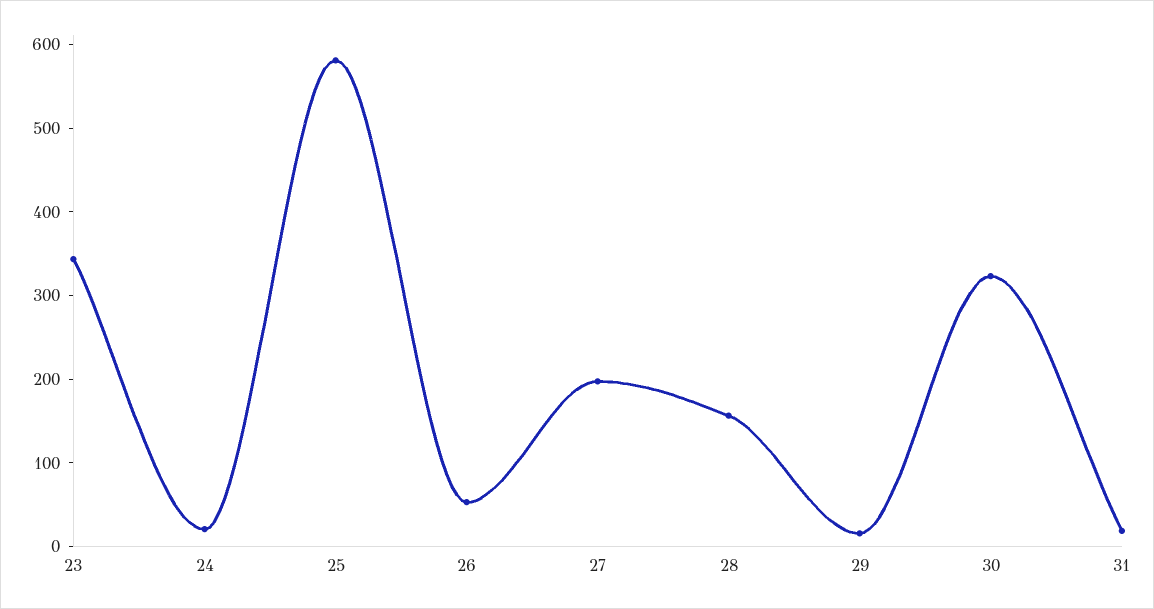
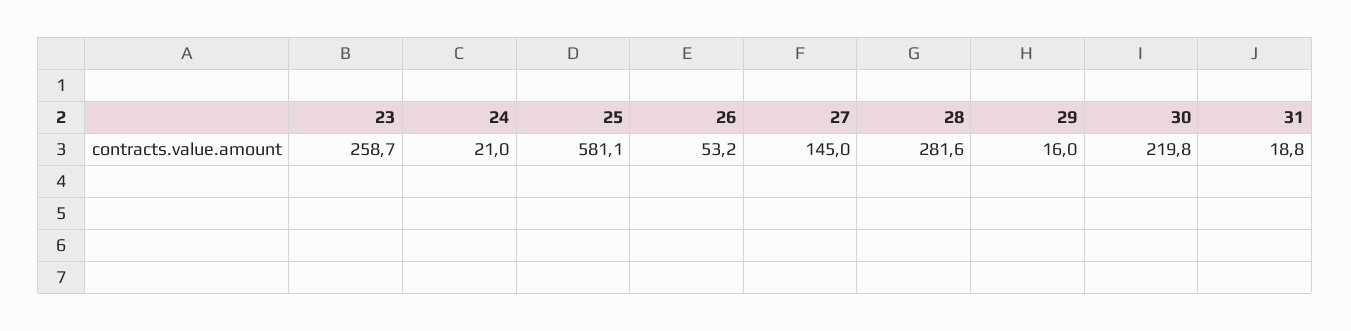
  {
-   "23": 340,
+   "23": 258.7,
    "24": 21,
    "25": 581.1,
    "26": 53.2,
-   "27": 200,
+   "27": 145,
-   "28": 160,
+   "28": 281.6,
    "29": 16,
-   "30": 320,
+   "30": 219.8,
    "31": 18.8
  }

